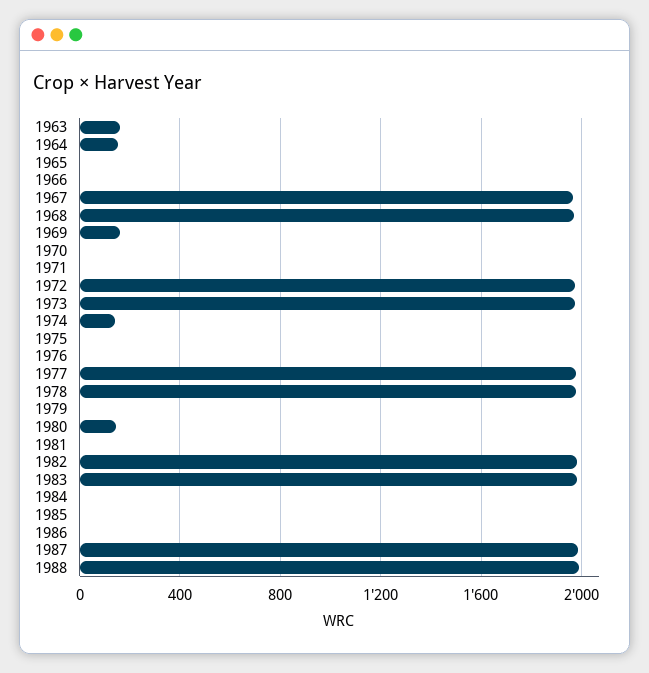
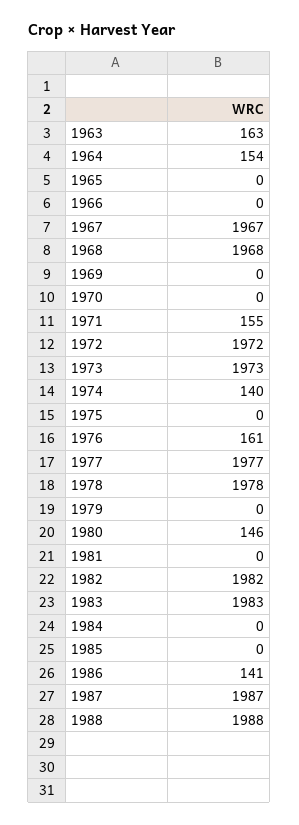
  {
    "1963": 163,
    "1964": 154,
    "1965": 0,
    "1966": 0,
    "1967": 1967,
    "1968": 1968,
-   "1969": 150,
+   "1969": 0,
    "1970": 0,
-   "1971": 0,
+   "1971": 155,
    "1972": 1972,
    "1973": 1973,
    "1974": 140,
    "1975": 0,
-   "1976": 0,
+   "1976": 161,
    "1977": 1977,
    "1978": 1978,
    "1979": 0,
    "1980": 146,
    "1981": 0,
    "1982": 1982,
    "1983": 1983,
    "1984": 0,
    "1985": 0,
-   "1986": 0,
+   "1986": 141,
    "1987": 1987,
    "1988": 1988
  }

